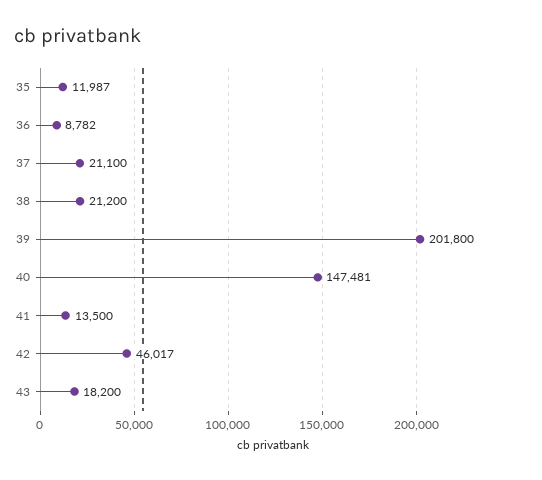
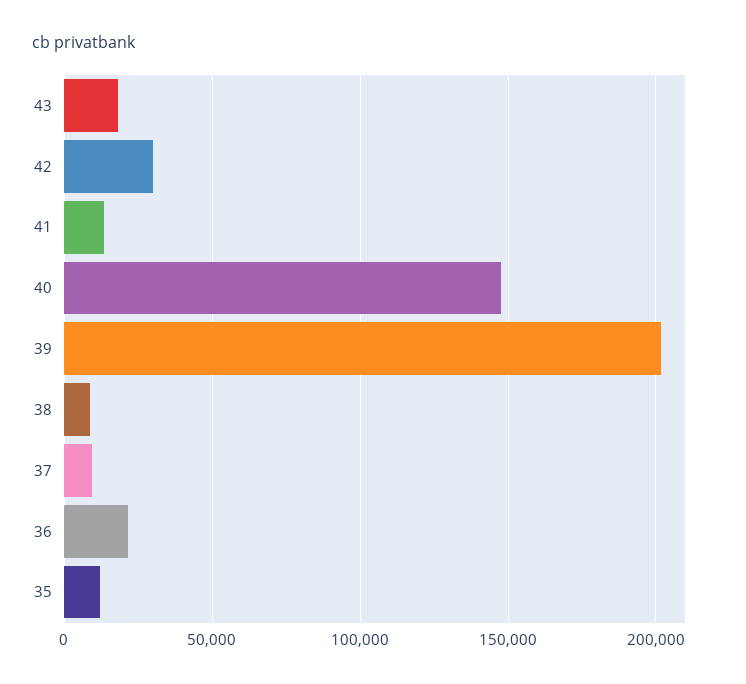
  {
    "35": 11987,
-   "36": 8782,
+   "36": 20000,
-   "37": 21100,
+   "37": 10000,
-   "38": 21200,
+   "38": 10000,
    "39": 201800,
    "40": 147481,
    "41": 13500,
-   "42": 46017,
+   "42": 30000,
    "43": 18200
  }

